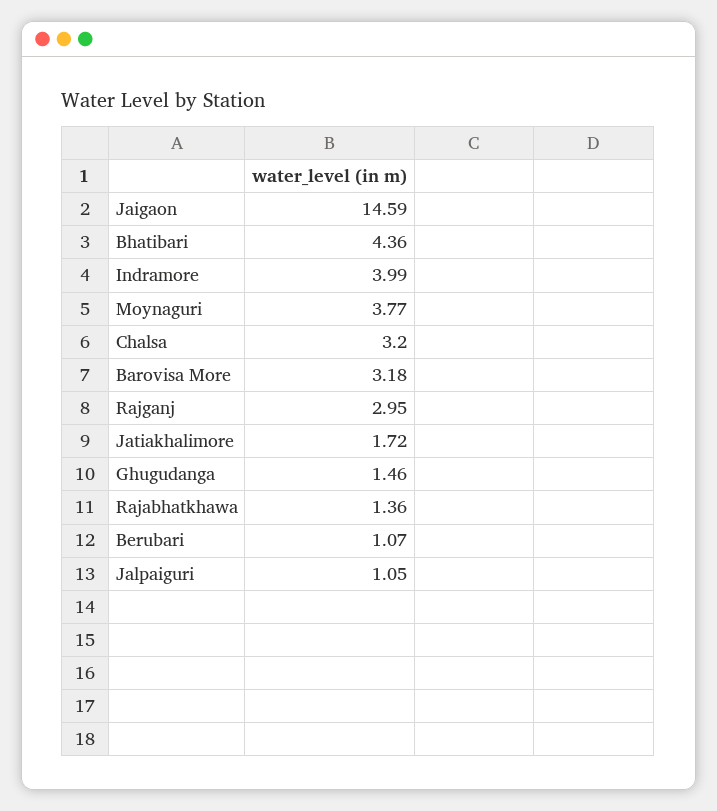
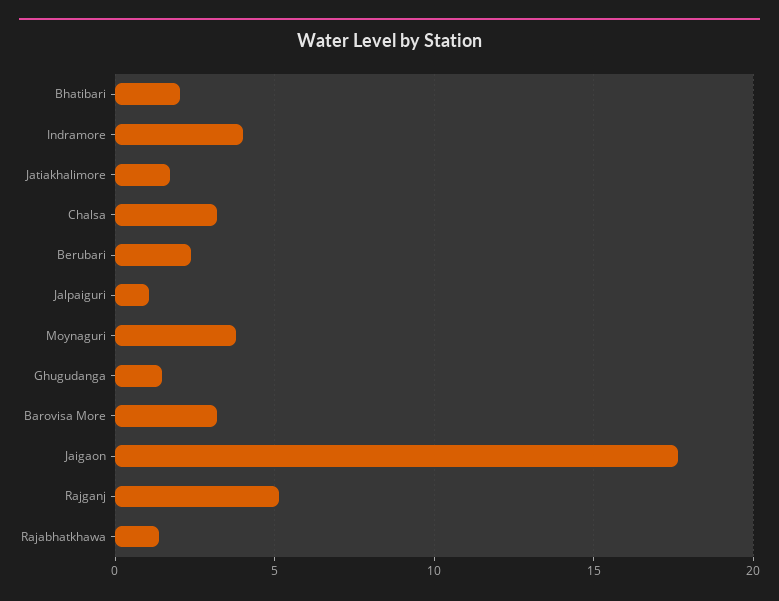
  {
-   "Jaigaon": 14.59,
+   "Jaigaon": 17.5,
-   "Bhatibari": 4.36,
+   "Bhatibari": 2,
    "Indramore": 3.99,
    "Moynaguri": 3.77,
    "Chalsa": 3.2,
    "Barovisa More": 3.18,
-   "Rajganj": 2.95,
+   "Rajganj": 5,
    "Jatiakhalimore": 1.72,
    "Ghugudanga": 1.46,
    "Rajabhatkhawa": 1.36,
-   "Berubari": 1.07,
+   "Berubari": 2.5,
    "Jalpaiguri": 1.05
  }

